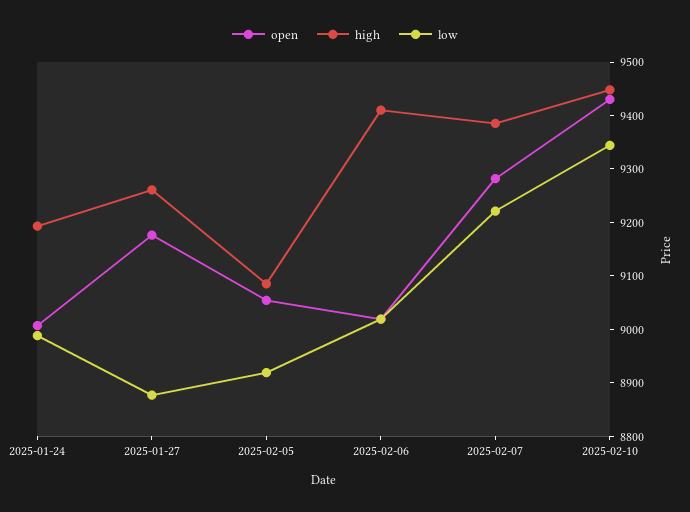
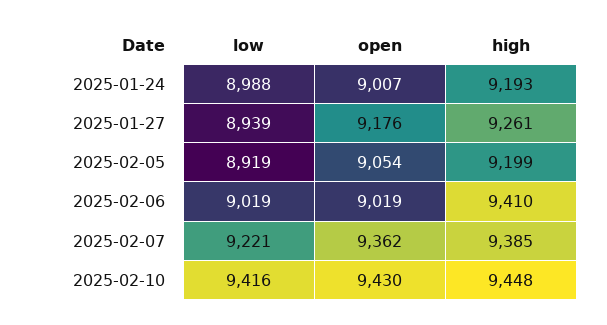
  {
    "open": {
      "2025-01-24": 9007,
      "2025-01-27": 9176,
      "2025-02-05": 9054,
      "2025-02-06": 9019,
-     "2025-02-07": 9280,
+     "2025-02-07": 9362,
      "2025-02-10": 9430
    },
    "high": {
      "2025-01-24": 9193,
      "2025-01-27": 9261,
-     "2025-02-05": 9080,
+     "2025-02-05": 9199,
      "2025-02-06": 9410,
      "2025-02-07": 9385,
      "2025-02-10": 9448
    },
    "low": {
      "2025-01-24": 8988,
-     "2025-01-27": 8880,
+     "2025-01-27": 8939,
      "2025-02-05": 8919,
      "2025-02-06": 9019,
      "2025-02-07": 9221,
-     "2025-02-10": 9340
+     "2025-02-10": 9416
    }
  }

